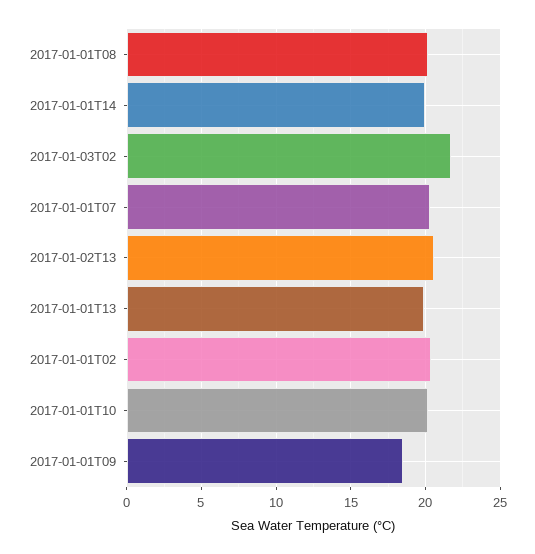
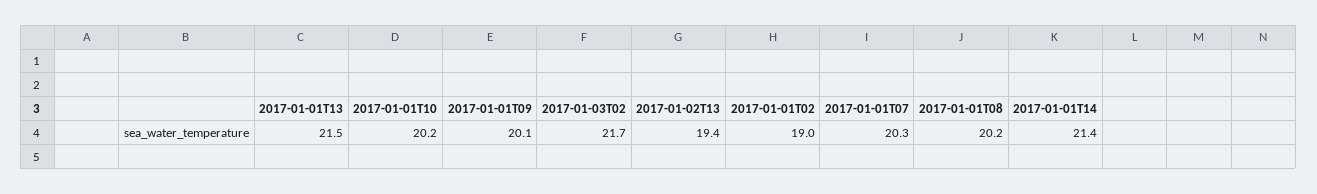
  {
    "2017-01-01T08": 20.2,
-   "2017-01-01T14": 20,
+   "2017-01-01T14": 21.4,
    "2017-01-03T02": 21.7,
    "2017-01-01T07": 20.3,
-   "2017-01-02T13": 20.5,
+   "2017-01-02T13": 19.4,
-   "2017-01-01T13": 20,
+   "2017-01-01T13": 21.5,
-   "2017-01-01T02": 20.5,
+   "2017-01-01T02": 19,
    "2017-01-01T10": 20.2,
-   "2017-01-01T09": 18.5
+   "2017-01-01T09": 20.1
  }

